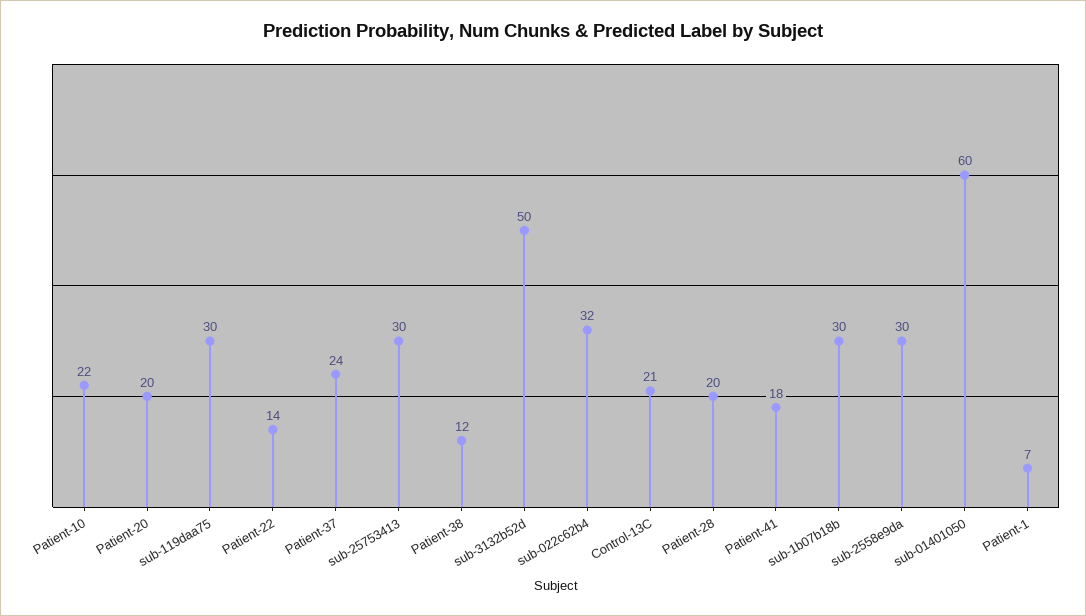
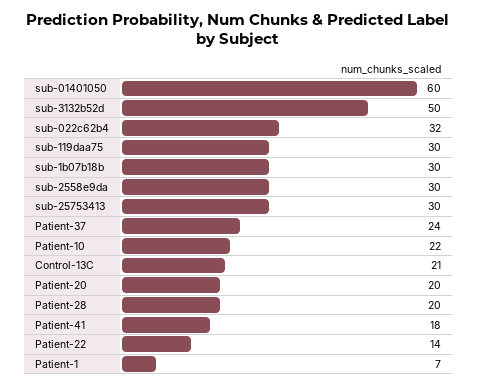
  {
    "Patient-10": 22,
    "Patient-20": 20,
    "sub-119daa75": 30,
    "Patient-22": 14,
    "Patient-37": 24,
    "sub-25753413": 30,
-   "Patient-38": 12,
    "sub-3132b52d": 50,
    "sub-022c62b4": 32,
    "Control-13C": 21,
    "Patient-28": 20,
    "Patient-41": 18,
    "sub-1b07b18b": 30,
    "sub-2558e9da": 30,
    "sub-01401050": 60,
    "Patient-1": 7
  }

